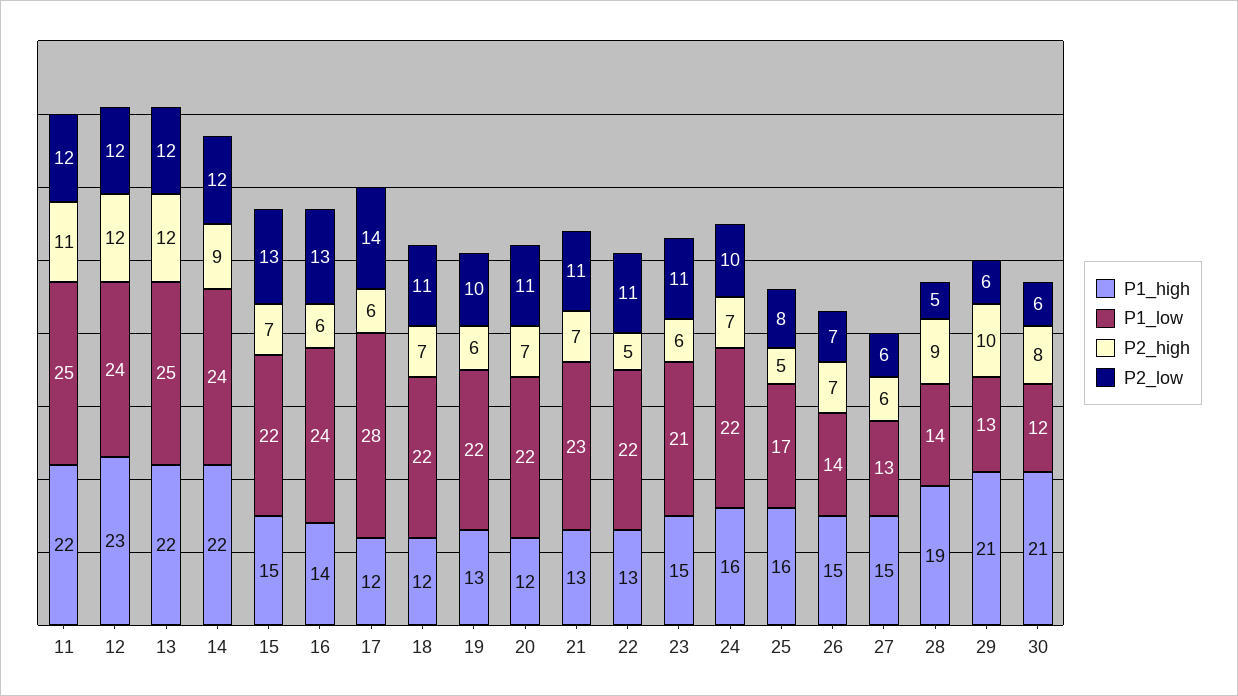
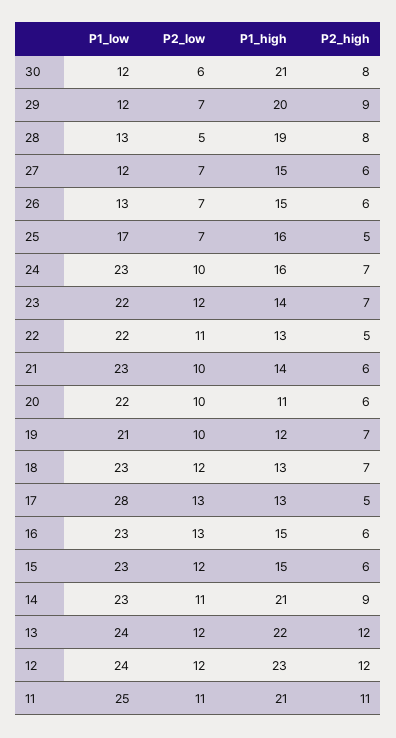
  {
    "P1_high": {
-     "11": 22,
+     "11": 21,
      "12": 23,
      "13": 22,
-     "14": 22,
+     "14": 21,
      "15": 15,
-     "16": 14,
+     "16": 15,
-     "17": 12,
+     "17": 13,
-     "18": 12,
+     "18": 13,
-     "19": 13,
+     "19": 12,
-     "20": 12,
+     "20": 11,
-     "21": 13,
+     "21": 14,
      "22": 13,
-     "23": 15,
+     "23": 14,
      "24": 16,
      "25": 16,
      "26": 15,
      "27": 15,
      "28": 19,
-     "29": 21,
+     "29": 20,
      "30": 21
    },
    "P1_low": {
      "11": 25,
      "12": 24,
-     "13": 25,
+     "13": 24,
-     "14": 24,
+     "14": 23,
-     "15": 22,
+     "15": 23,
-     "16": 24,
+     "16": 23,
      "17": 28,
-     "18": 22,
+     "18": 23,
-     "19": 22,
+     "19": 21,
      "20": 22,
      "21": 23,
      "22": 22,
-     "23": 21,
+     "23": 22,
-     "24": 22,
+     "24": 23,
      "25": 17,
-     "26": 14,
+     "26": 13,
-     "27": 13,
+     "27": 12,
-     "28": 14,
+     "28": 13,
-     "29": 13,
+     "29": 12,
      "30": 12
    },
    "P2_high": {
      "11": 11,
      "12": 12,
      "13": 12,
      "14": 9,
-     "15": 7,
+     "15": 6,
      "16": 6,
-     "17": 6,
+     "17": 5,
      "18": 7,
-     "19": 6,
+     "19": 7,
-     "20": 7,
+     "20": 6,
-     "21": 7,
+     "21": 6,
      "22": 5,
-     "23": 6,
+     "23": 7,
      "24": 7,
      "25": 5,
-     "26": 7,
+     "26": 6,
      "27": 6,
-     "28": 9,
+     "28": 8,
-     "29": 10,
+     "29": 9,
      "30": 8
    },
    "P2_low": {
-     "11": 12,
+     "11": 11,
      "12": 12,
      "13": 12,
-     "14": 12,
+     "14": 11,
-     "15": 13,
+     "15": 12,
      "16": 13,
-     "17": 14,
+     "17": 13,
-     "18": 11,
+     "18": 12,
      "19": 10,
-     "20": 11,
+     "20": 10,
-     "21": 11,
+     "21": 10,
      "22": 11,
-     "23": 11,
+     "23": 12,
      "24": 10,
-     "25": 8,
+     "25": 7,
      "26": 7,
-     "27": 6,
+     "27": 7,
      "28": 5,
-     "29": 6,
+     "29": 7,
      "30": 6
    }
  }

